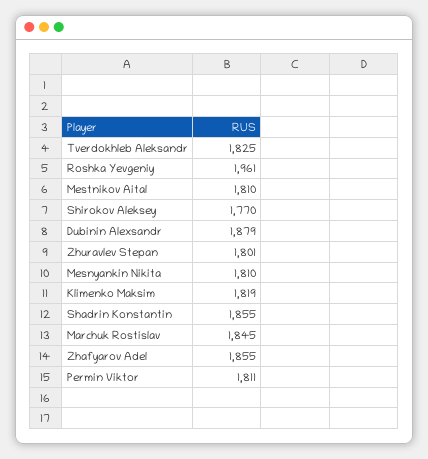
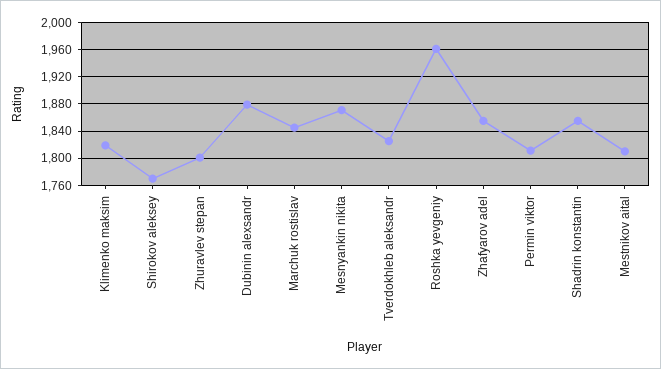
  {
    "Tverdokhleb Aleksandr": 1825,
    "Roshka Yevgeniy": 1961,
    "Mestnikov Aital": 1810,
    "Shirokov Aleksey": 1770,
    "Dubinin Alexsandr": 1879,
    "Zhuravlev Stepan": 1801,
-   "Mesnyankin Nikita": 1810,
+   "Mesnyankin Nikita": 1870,
    "Klimenko Maksim": 1819,
    "Shadrin Konstantin": 1855,
    "Marchuk Rostislav": 1845,
    "Zhafyarov Adel": 1855,
    "Permin Viktor": 1811
  }

